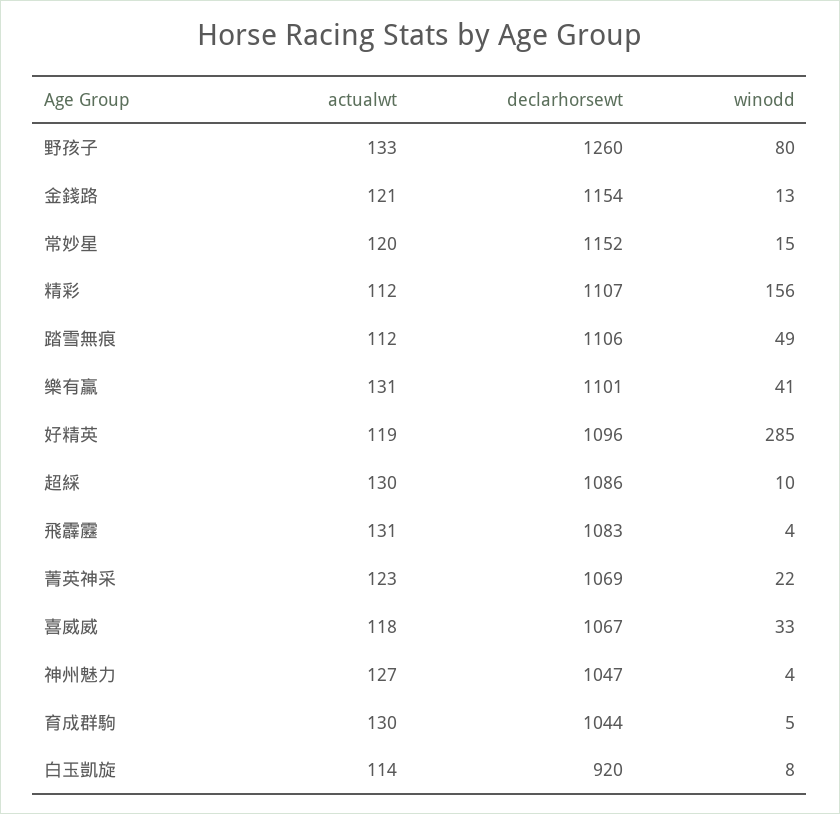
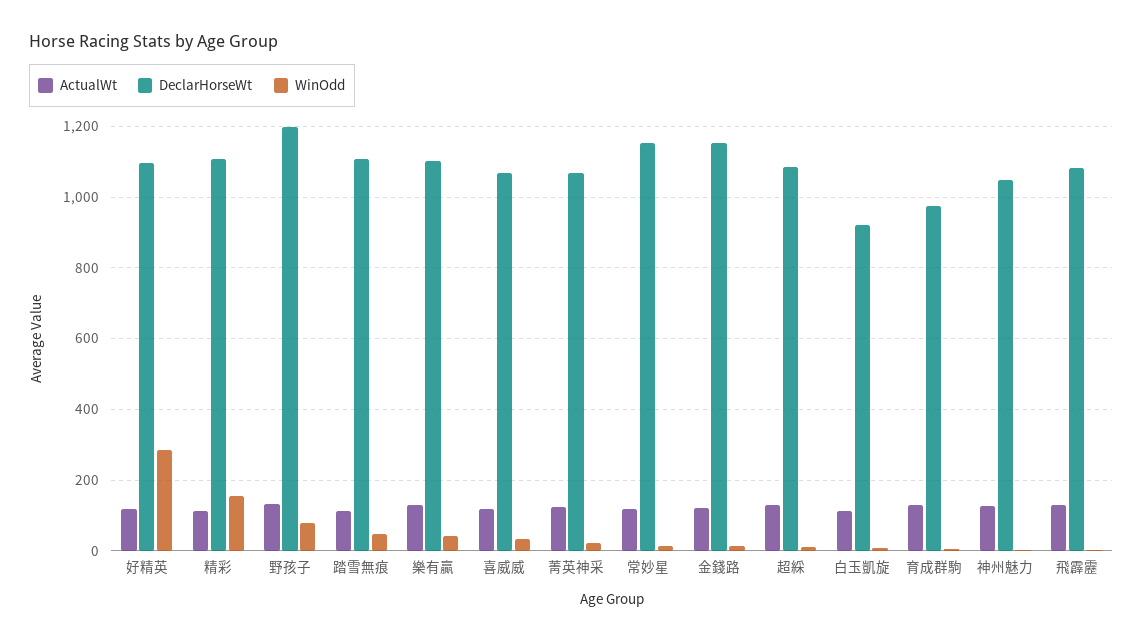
  {
    "actualwt": {
      "野孩子": 133,
      "金錢路": 121,
      "常妙星": 120,
      "精彩": 112,
      "踏雪無痕": 112,
      "樂有贏": 131,
      "好精英": 119,
      "超綵": 130,
      "飛霹靂": 131,
      "菁英神采": 123,
      "喜威威": 118,
      "神州魅力": 127,
      "育成群駒": 130,
      "白玉凱旋": 114
    },
    "declarhorsewt": {
-     "野孩子": 1260,
+     "野孩子": 1200,
      "金錢路": 1154,
      "常妙星": 1152,
      "精彩": 1107,
      "踏雪無痕": 1106,
      "樂有贏": 1101,
      "好精英": 1096,
      "超綵": 1086,
      "飛霹靂": 1083,
      "菁英神采": 1069,
      "喜威威": 1067,
      "神州魅力": 1047,
-     "育成群駒": 1044,
+     "育成群駒": 980,
      "白玉凱旋": 920
    },
    "winodd": {
      "野孩子": 80,
      "金錢路": 13,
      "常妙星": 15,
      "精彩": 156,
      "踏雪無痕": 49,
      "樂有贏": 41,
      "好精英": 285,
      "超綵": 10,
      "飛霹靂": 4,
      "菁英神采": 22,
      "喜威威": 33,
      "神州魅力": 4,
      "育成群駒": 5,
      "白玉凱旋": 8
    }
  }

